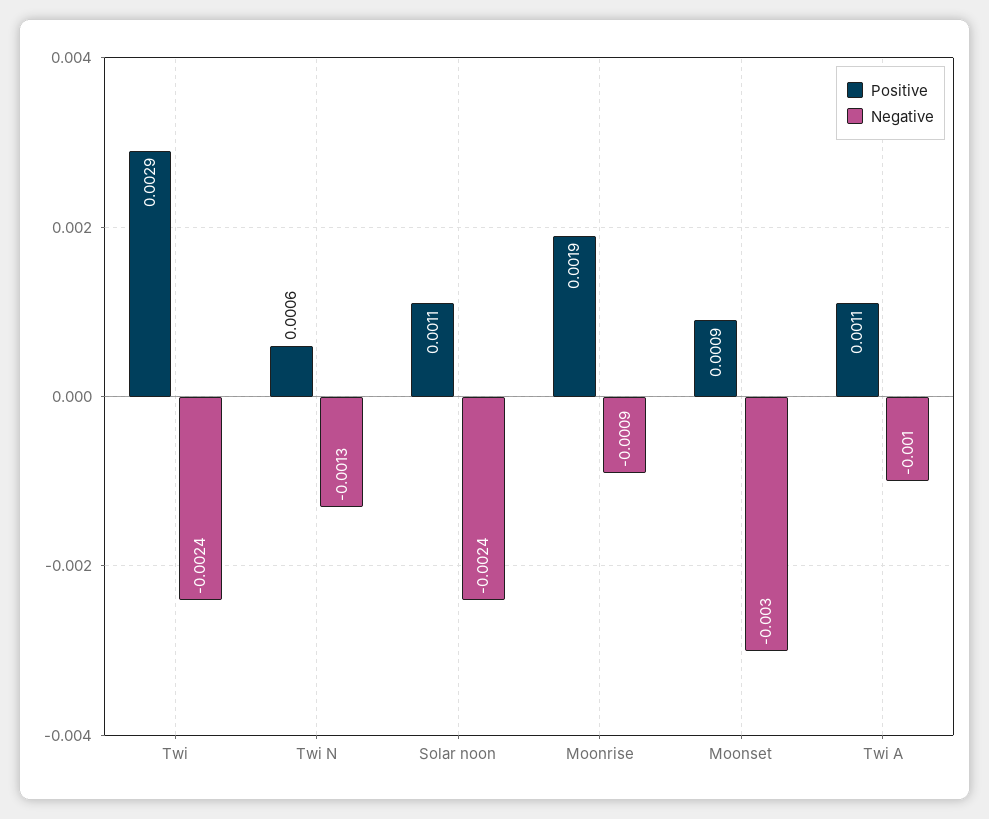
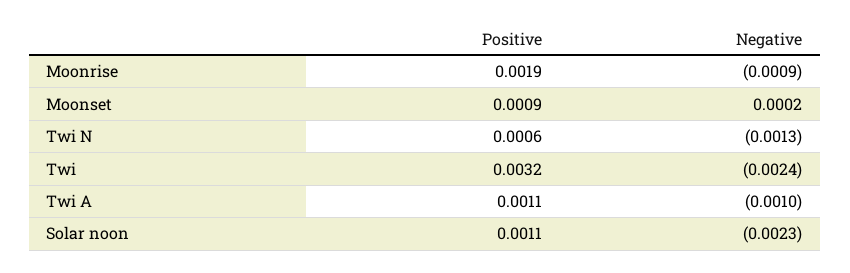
  {
    "Positive": {
-     "Twi": 0.0029,
+     "Twi": 0.0032,
      "Twi N": 0.0006,
      "Solar noon": 0.0011,
      "Moonrise": 0.0019,
      "Moonset": 0.0009,
      "Twi A": 0.0011
    },
    "Negative": {
      "Twi": -0.0024,
      "Twi N": -0.0013,
-     "Solar noon": -0.0024,
+     "Solar noon": -0.0023,
      "Moonrise": -0.0009,
-     "Moonset": -0.003,
+     "Moonset": 0.0002,
      "Twi A": -0.001
    }
  }

